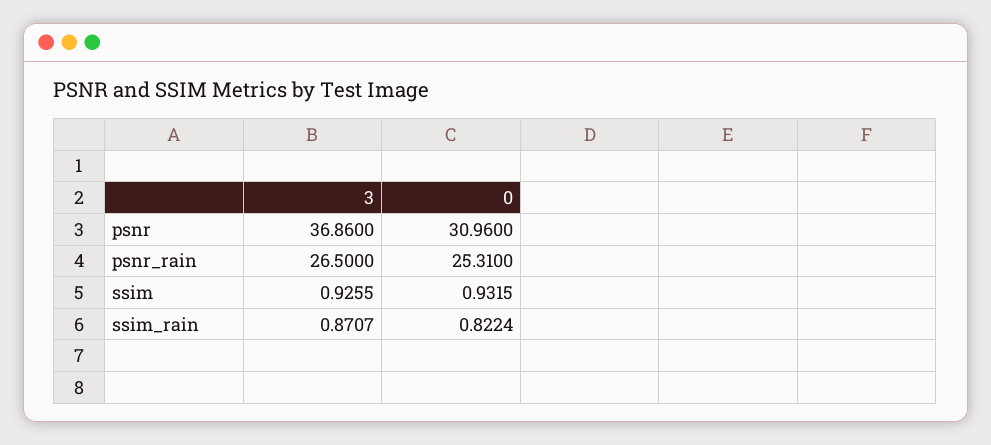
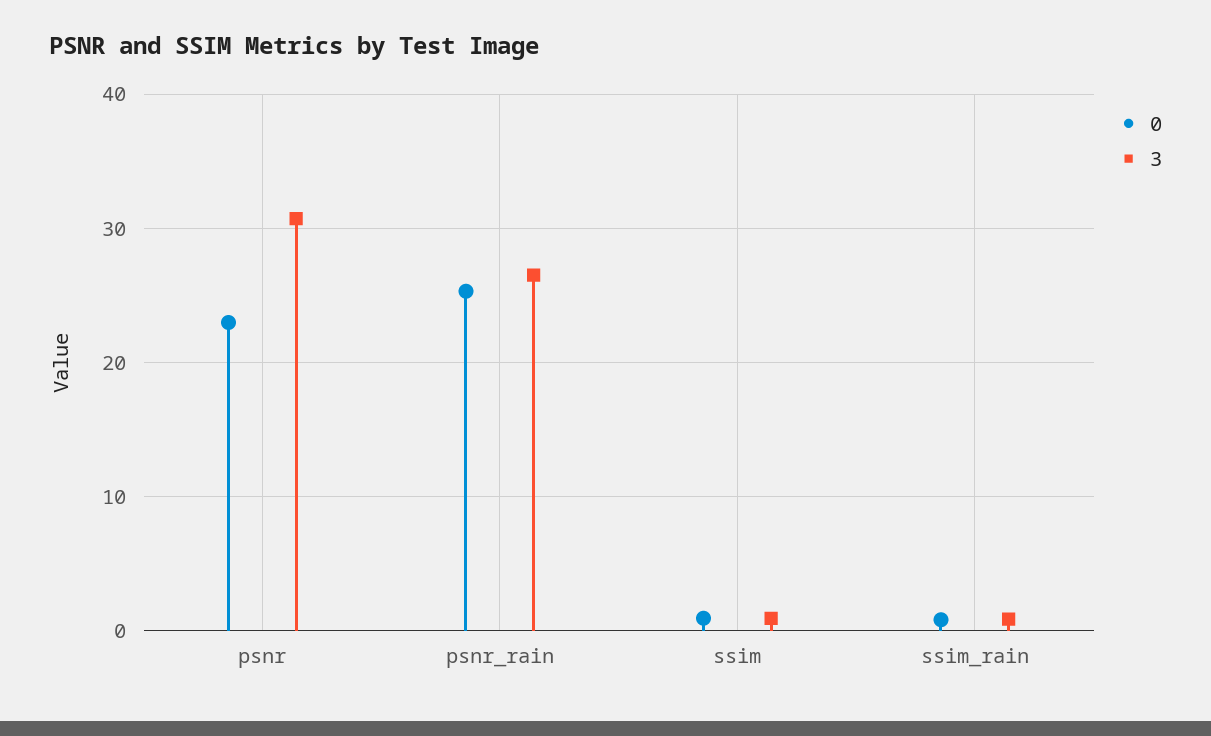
  {
    "3": {
-     "psnr": 36.86,
+     "psnr": 31,
      "psnr_rain": 26.5,
      "ssim": 0.9255,
      "ssim_rain": 0.8707
    },
    "0": {
-     "psnr": 30.96,
+     "psnr": 23,
      "psnr_rain": 25.31,
      "ssim": 0.9315,
      "ssim_rain": 0.8224
    }
  }

